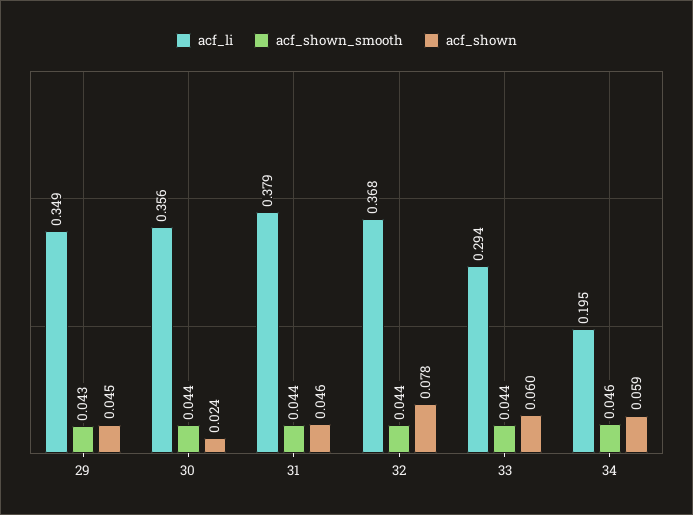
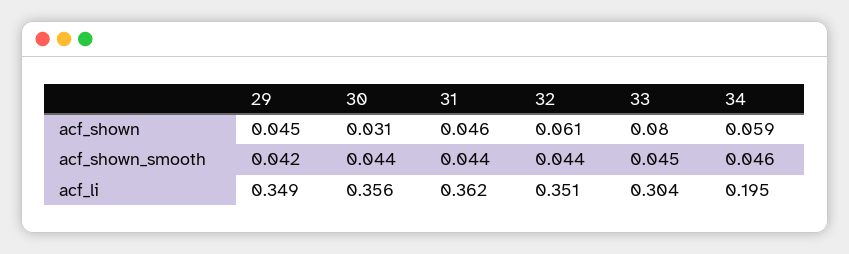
  {
    "acf_li": {
      "29": 0.349,
      "30": 0.356,
-     "31": 0.379,
+     "31": 0.362,
-     "32": 0.368,
+     "32": 0.351,
-     "33": 0.294,
+     "33": 0.304,
      "34": 0.195
    },
    "acf_shown_smooth": {
-     "29": 0.043,
+     "29": 0.042,
      "30": 0.044,
      "31": 0.044,
      "32": 0.044,
-     "33": 0.044,
+     "33": 0.045,
      "34": 0.046
    },
    "acf_shown": {
      "29": 0.045,
-     "30": 0.024,
+     "30": 0.031,
      "31": 0.046,
-     "32": 0.078,
+     "32": 0.061,
-     "33": 0.06,
+     "33": 0.08,
      "34": 0.059
    }
  }

